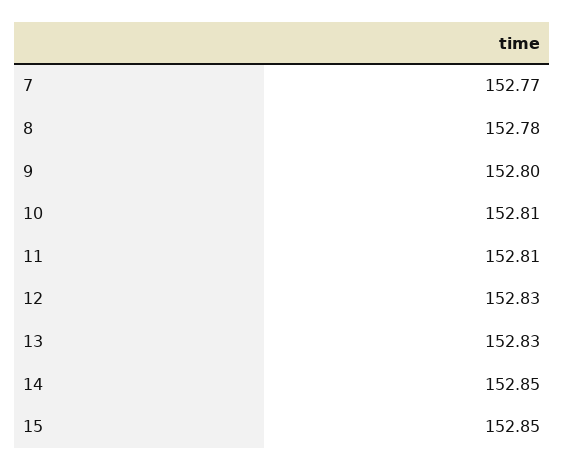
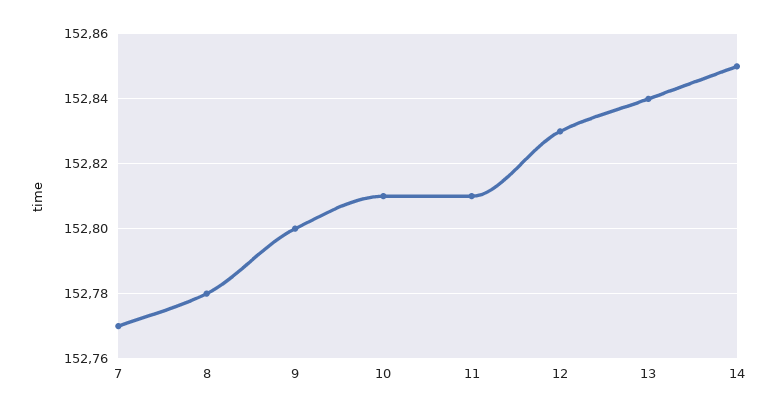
  {
    "7": 152.77,
    "8": 152.78,
    "9": 152.8,
    "10": 152.81,
    "11": 152.81,
    "12": 152.83,
-   "13": 152.83,
+   "13": 152.84,
-   "14": 152.85,
+   "14": 152.85
-   "15": 152.85
  }

